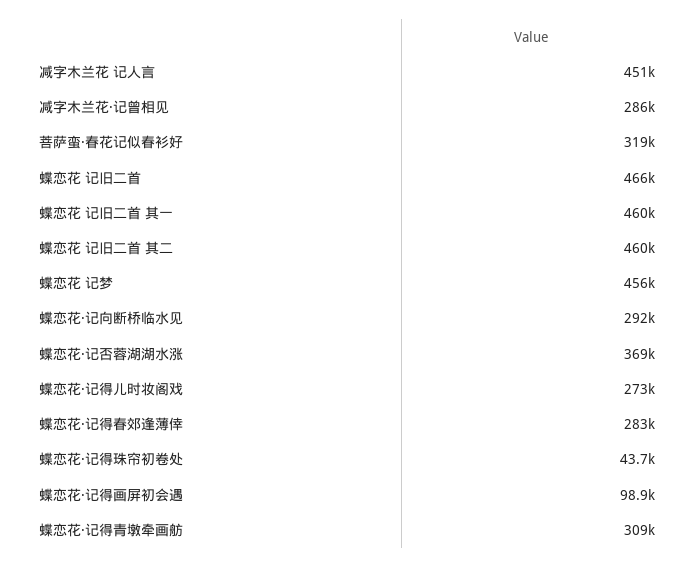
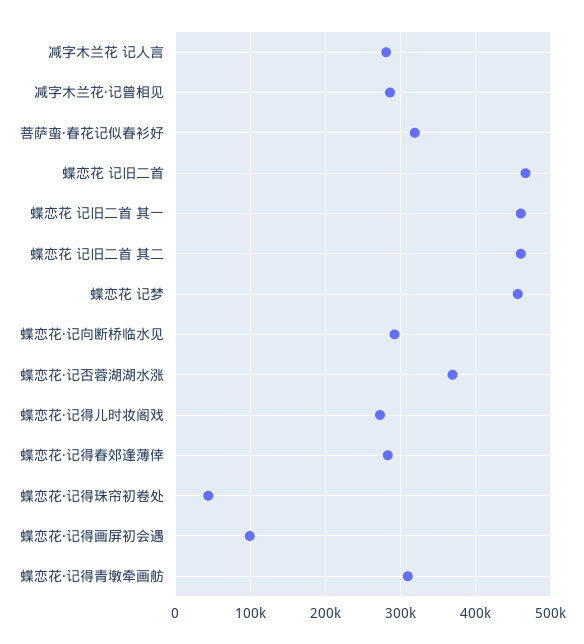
  {
-   "减字木兰花 记人言": 451000,
+   "减字木兰花 记人言": 280000,
    "减字木兰花·记曾相见": 286000,
    "菩萨蛮·春花记似春衫好": 319000,
    "蝶恋花 记旧二首": 466000,
    "蝶恋花 记旧二首 其一": 460000,
    "蝶恋花 记旧二首 其二": 460000,
    "蝶恋花 记梦": 456000,
    "蝶恋花·记向断桥临水见": 292000,
    "蝶恋花·记否蓉湖湖水涨": 369000,
    "蝶恋花·记得儿时妆阁戏": 273000,
    "蝶恋花·记得春郊逢薄倖": 283000,
    "蝶恋花·记得珠帘初卷处": 43700,
    "蝶恋花·记得画屏初会遇": 98900,
    "蝶恋花·记得青墩牵画舫": 309000
  }

